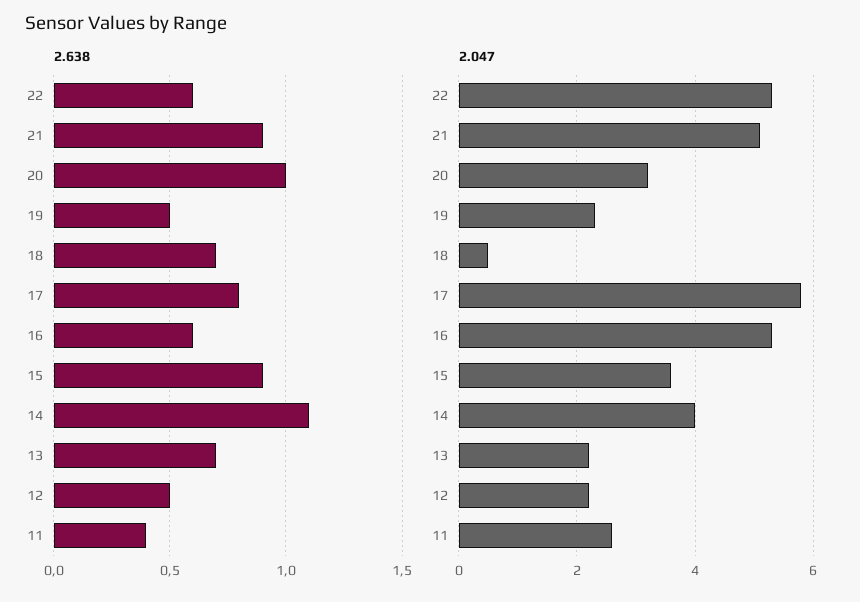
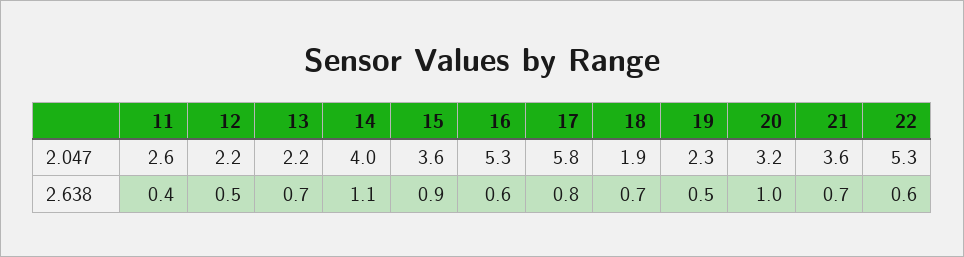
  {
    "2.638": {
      "22": 0.6,
-     "21": 0.9,
+     "21": 0.7,
      "20": 1,
      "19": 0.5,
      "18": 0.7,
      "17": 0.8,
      "16": 0.6,
      "15": 0.9,
      "14": 1.1,
      "13": 0.7,
      "12": 0.5,
      "11": 0.4
    },
    "2.047": {
      "22": 5.3,
-     "21": 5,
+     "21": 3.6,
      "20": 3.2,
      "19": 2.3,
-     "18": 0.5,
+     "18": 1.9,
      "17": 5.8,
      "16": 5.3,
      "15": 3.6,
      "14": 4,
      "13": 2.2,
      "12": 2.2,
      "11": 2.6
    }
  }

